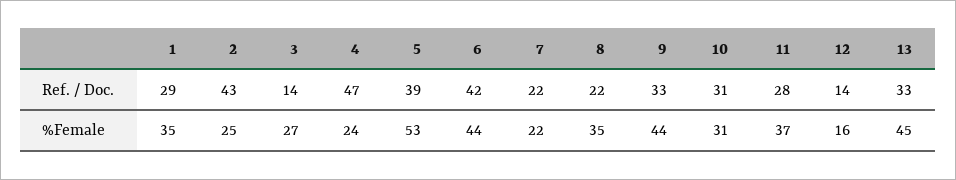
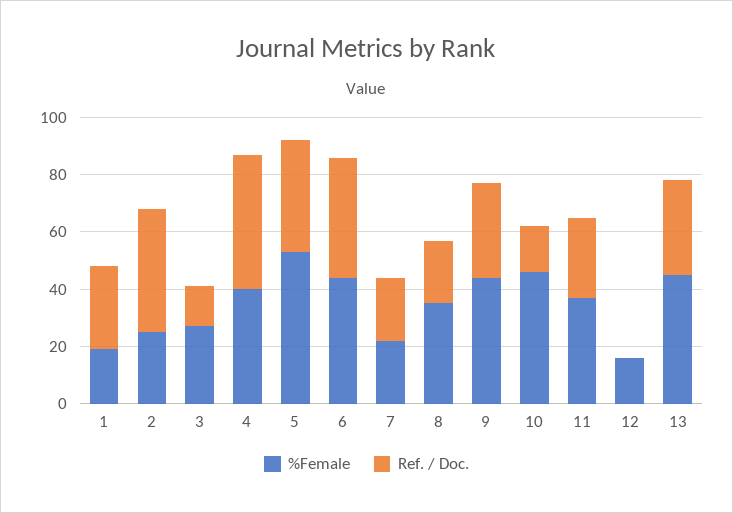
  {
    "Ref. / Doc.": {
      "1": 29,
      "2": 43,
      "3": 14,
      "4": 47,
      "5": 39,
      "6": 42,
      "7": 22,
      "8": 22,
      "9": 33,
-     "10": 31,
+     "10": 15,
      "11": 28,
-     "12": 14,
+     "12": 0,
      "13": 33
    },
    "%Female": {
-     "1": 35,
+     "1": 20,
      "2": 25,
      "3": 27,
-     "4": 24,
+     "4": 40,
      "5": 53,
      "6": 44,
      "7": 22,
      "8": 35,
      "9": 44,
-     "10": 31,
+     "10": 45,
      "11": 37,
      "12": 16,
      "13": 45
    }
  }

